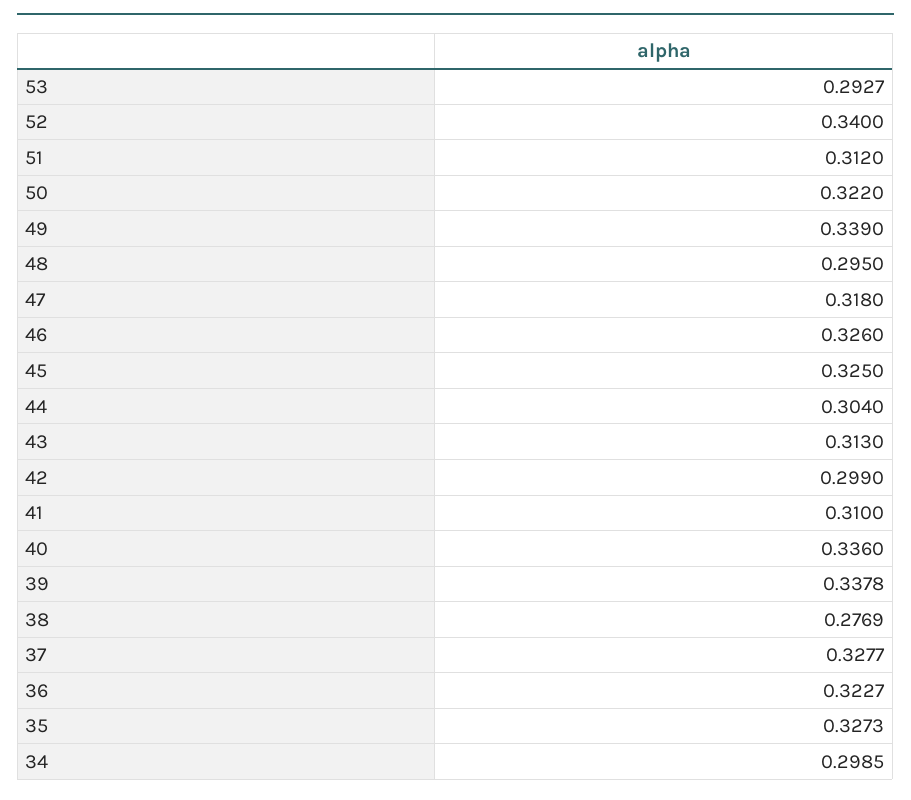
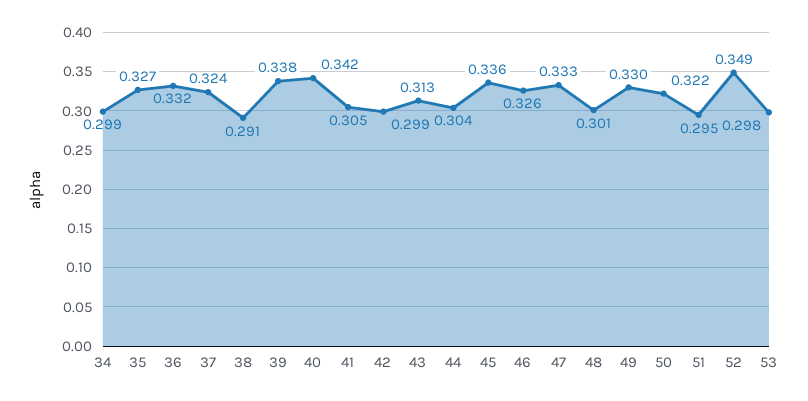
  {
-   "53": 0.2927,
+   "53": 0.298,
-   "52": 0.34,
+   "52": 0.349,
-   "51": 0.312,
+   "51": 0.295,
    "50": 0.322,
-   "49": 0.339,
+   "49": 0.33,
-   "48": 0.295,
+   "48": 0.301,
-   "47": 0.318,
+   "47": 0.333,
    "46": 0.326,
-   "45": 0.325,
+   "45": 0.336,
    "44": 0.304,
    "43": 0.313,
    "42": 0.299,
-   "41": 0.31,
+   "41": 0.305,
-   "40": 0.336,
+   "40": 0.342,
    "39": 0.3378,
-   "38": 0.2769,
+   "38": 0.291,
-   "37": 0.3277,
+   "37": 0.324,
-   "36": 0.3227,
+   "36": 0.332,
    "35": 0.3273,
    "34": 0.2985
  }

